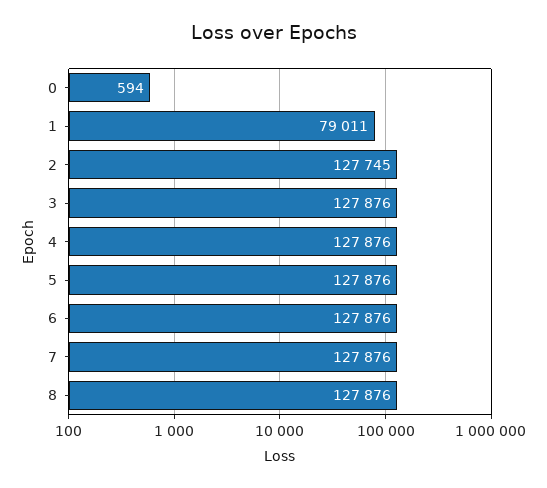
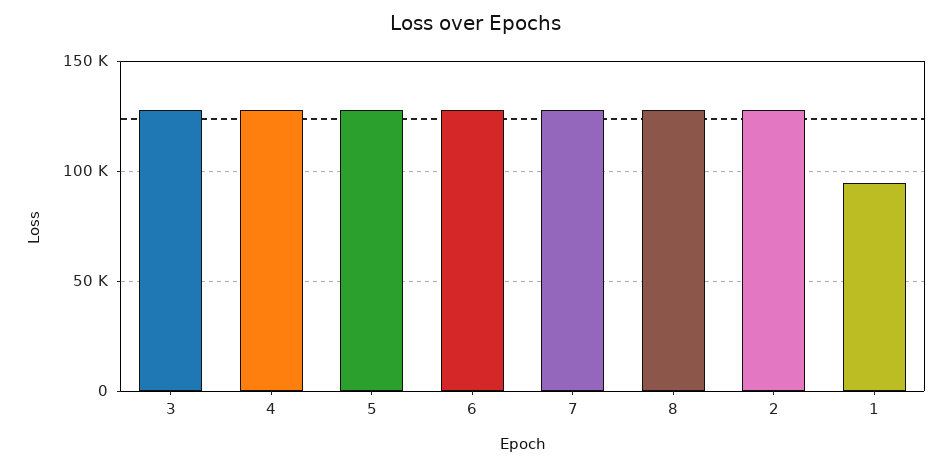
  {
-   "0": 594,
-   "1": 79011,
+   "1": 95000,
    "2": 127745,
    "3": 127876,
    "4": 127876,
    "5": 127876,
    "6": 127876,
    "7": 127876,
    "8": 127876
  }

